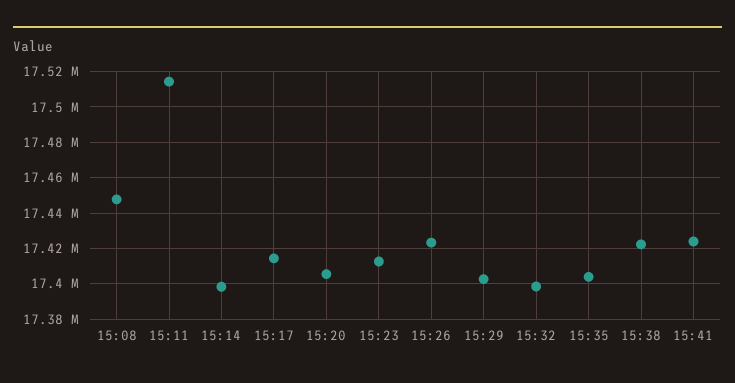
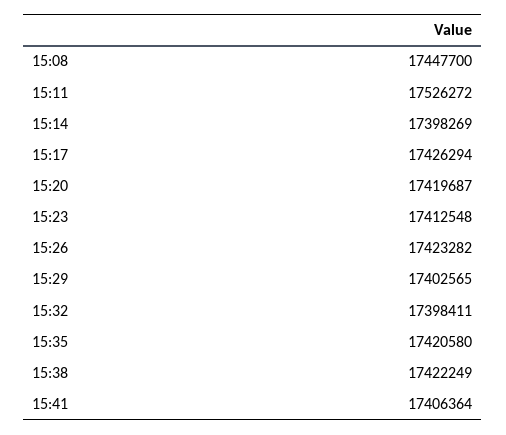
  {
    "15:08": 17447700,
-   "15:11": 17515000,
+   "15:11": 17526272,
    "15:14": 17398269,
-   "15:17": 17415000,
+   "15:17": 17426294,
-   "15:20": 17405000,
+   "15:20": 17419687,
    "15:23": 17412548,
    "15:26": 17423282,
    "15:29": 17402565,
    "15:32": 17398411,
-   "15:35": 17405000,
+   "15:35": 17420580,
    "15:38": 17422249,
-   "15:41": 17425000
+   "15:41": 17406364
  }

